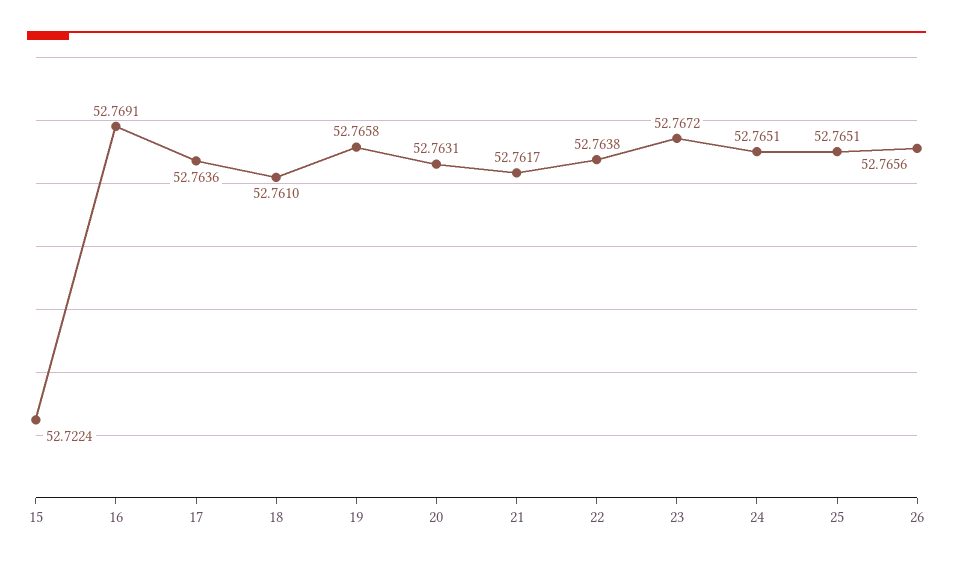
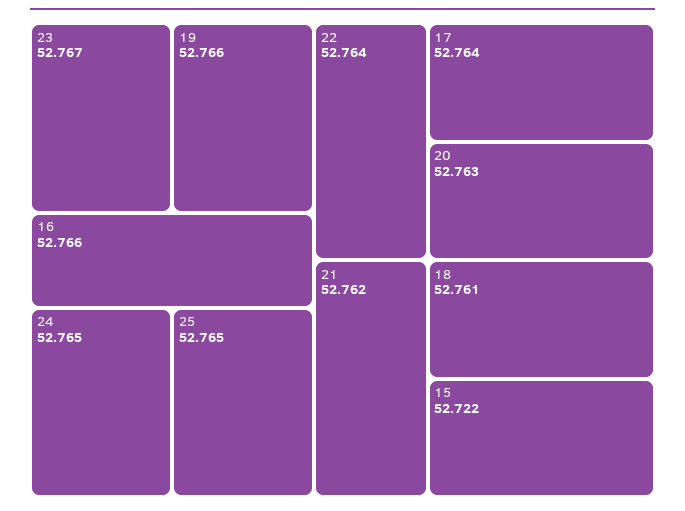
  {
    "15": 52.7224,
-   "16": 52.7691,
+   "16": 52.766,
    "17": 52.7636,
    "18": 52.761,
    "19": 52.7658,
    "20": 52.7631,
    "21": 52.7617,
    "22": 52.7638,
    "23": 52.7672,
    "24": 52.7651,
-   "25": 52.7651,
+   "25": 52.7651
-   "26": 52.7656
  }

